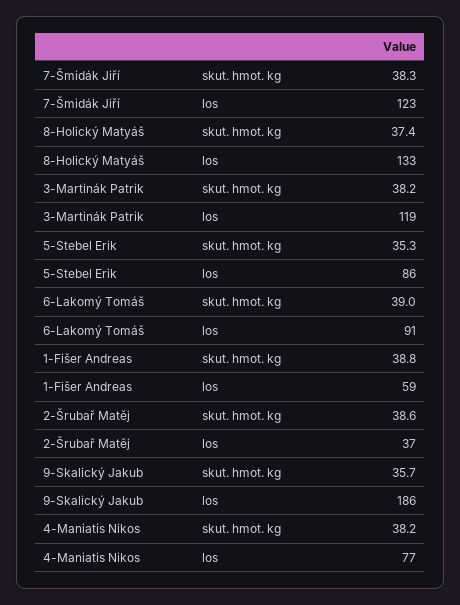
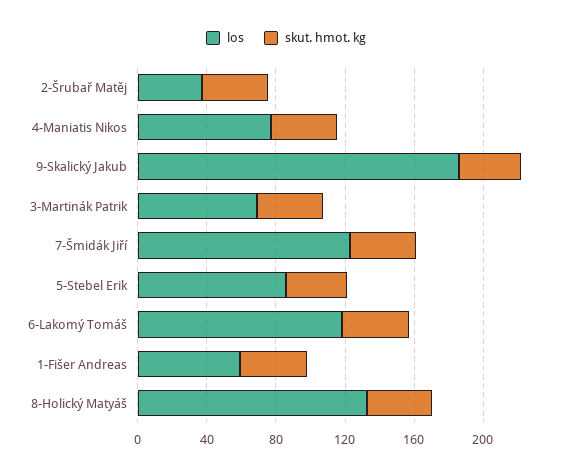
  {
    "skut. hmot. kg": {
      "7-Šmidák Jiří": 38.3,
      "8-Holický Matyáš": 37.4,
      "3-Martinák Patrik": 38.2,
      "5-Stebel Erik": 35.3,
      "6-Lakomý Tomáš": 39,
      "1-Fišer Andreas": 38.8,
      "2-Šrubař Matěj": 38.6,
      "9-Skalický Jakub": 35.7,
      "4-Maniatis Nikos": 38.2
    },
    "los": {
      "7-Šmidák Jiří": 123,
      "8-Holický Matyáš": 133,
-     "3-Martinák Patrik": 119,
+     "3-Martinák Patrik": 70,
      "5-Stebel Erik": 86,
-     "6-Lakomý Tomáš": 91,
+     "6-Lakomý Tomáš": 120,
      "1-Fišer Andreas": 59,
      "2-Šrubař Matěj": 37,
      "9-Skalický Jakub": 186,
      "4-Maniatis Nikos": 77
    }
  }

